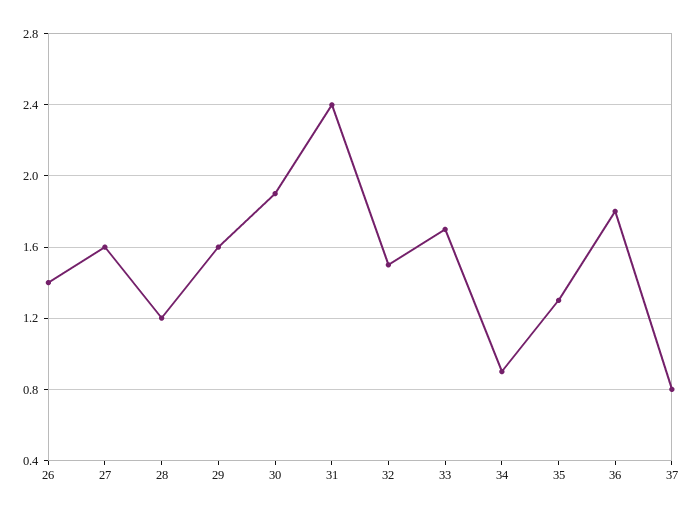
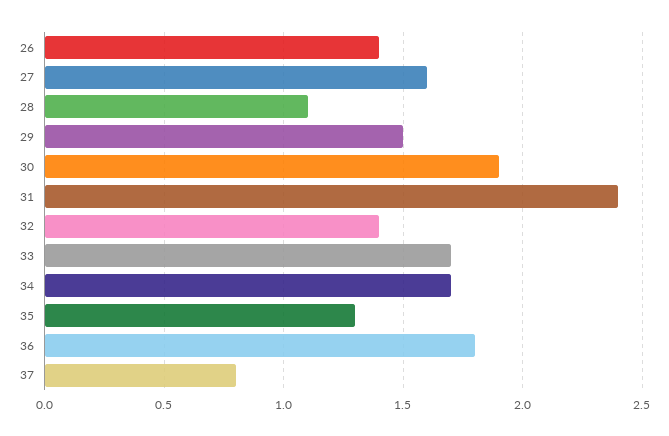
  {
    "26": 1.4,
    "27": 1.6,
-   "28": 1.2,
+   "28": 1.1,
-   "29": 1.6,
+   "29": 1.5,
    "30": 1.9,
    "31": 2.4,
-   "32": 1.5,
+   "32": 1.4,
    "33": 1.7,
-   "34": 0.9,
+   "34": 1.7,
    "35": 1.3,
    "36": 1.8,
    "37": 0.8
  }

